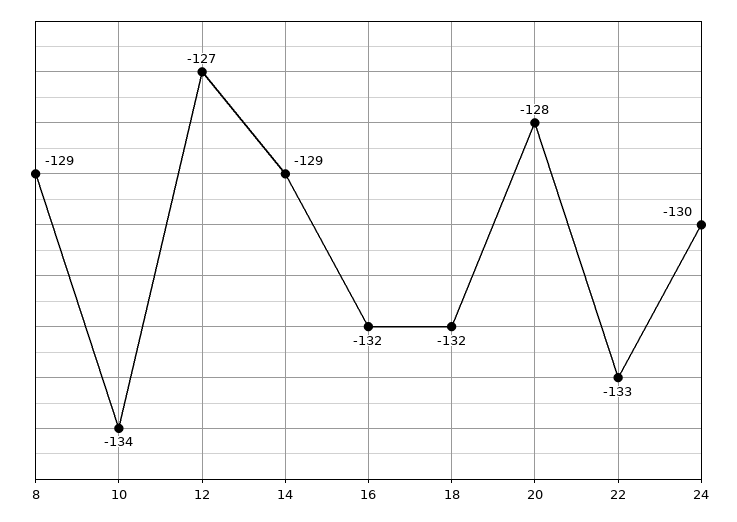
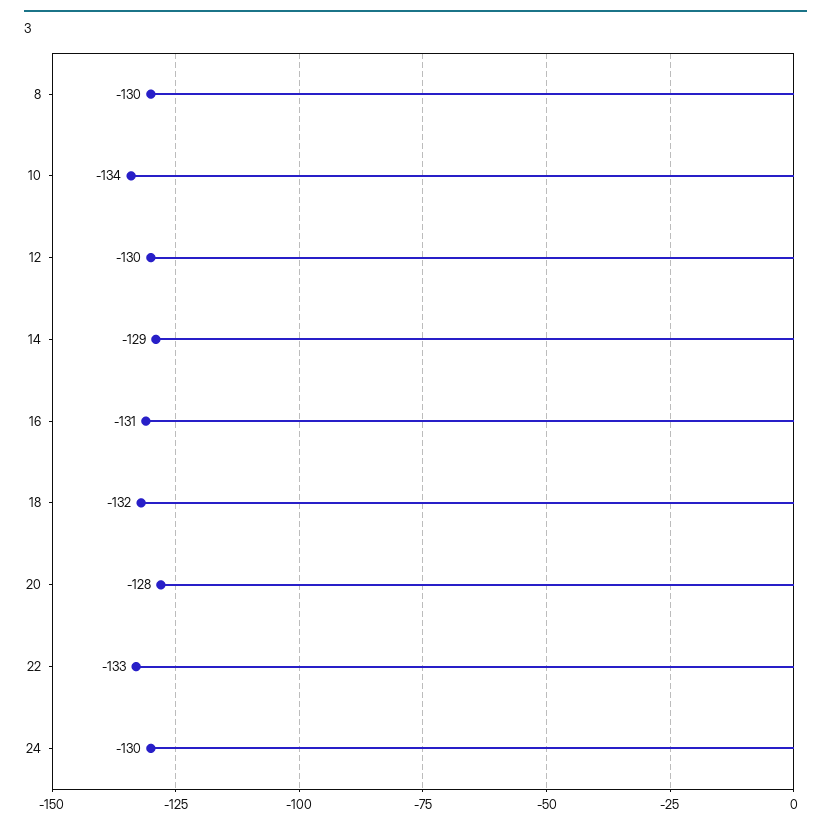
  {
-   "8": -129,
+   "8": -130,
    "10": -134,
-   "12": -127,
+   "12": -130,
    "14": -129,
-   "16": -132,
+   "16": -131,
    "18": -132,
    "20": -128,
    "22": -133,
    "24": -130
  }

